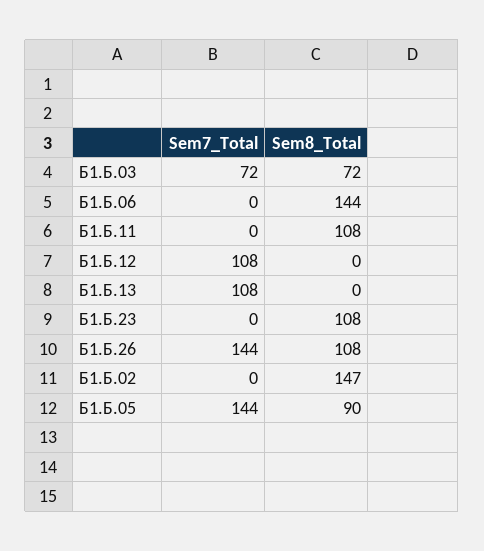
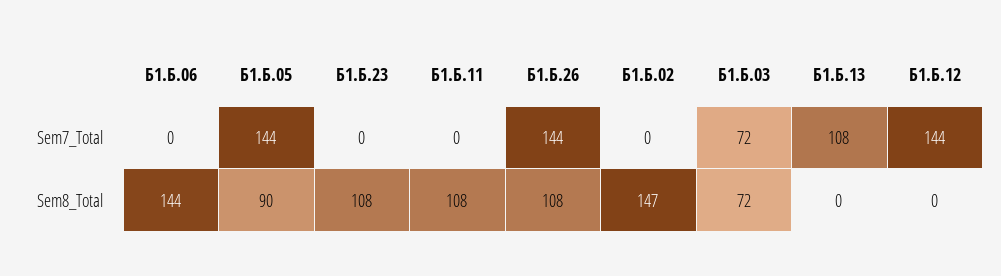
  {
    "Sem7_Total": {
      "Б1.Б.03": 72,
      "Б1.Б.06": 0,
      "Б1.Б.11": 0,
-     "Б1.Б.12": 108,
+     "Б1.Б.12": 144,
      "Б1.Б.13": 108,
      "Б1.Б.23": 0,
      "Б1.Б.26": 144,
      "Б1.Б.02": 0,
      "Б1.Б.05": 144
    },
    "Sem8_Total": {
      "Б1.Б.03": 72,
      "Б1.Б.06": 144,
      "Б1.Б.11": 108,
      "Б1.Б.12": 0,
      "Б1.Б.13": 0,
      "Б1.Б.23": 108,
      "Б1.Б.26": 108,
      "Б1.Б.02": 147,
      "Б1.Б.05": 90
    }
  }

